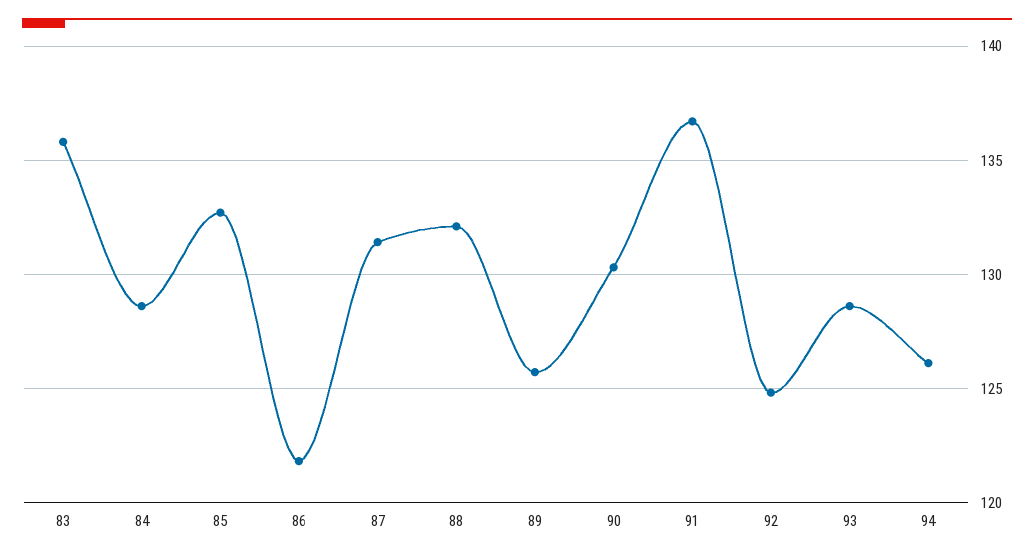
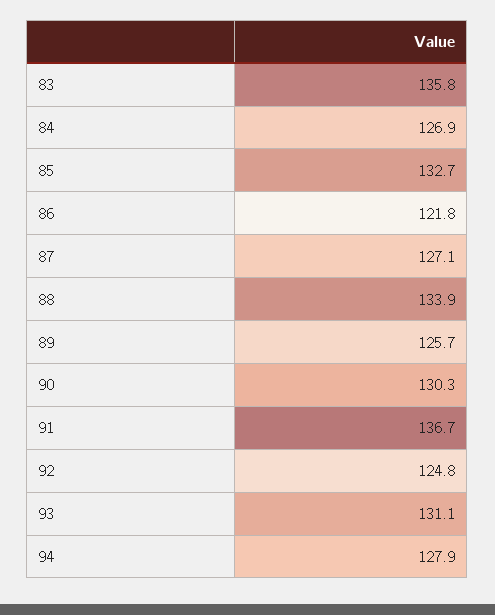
  {
    "83": 135.8,
-   "84": 128.5,
+   "84": 126.9,
    "85": 132.7,
    "86": 121.8,
-   "87": 131.5,
+   "87": 127.1,
-   "88": 132,
+   "88": 133.9,
    "89": 125.7,
    "90": 130.3,
    "91": 136.7,
    "92": 124.8,
-   "93": 128.5,
+   "93": 131.1,
-   "94": 126
+   "94": 127.9
  }

